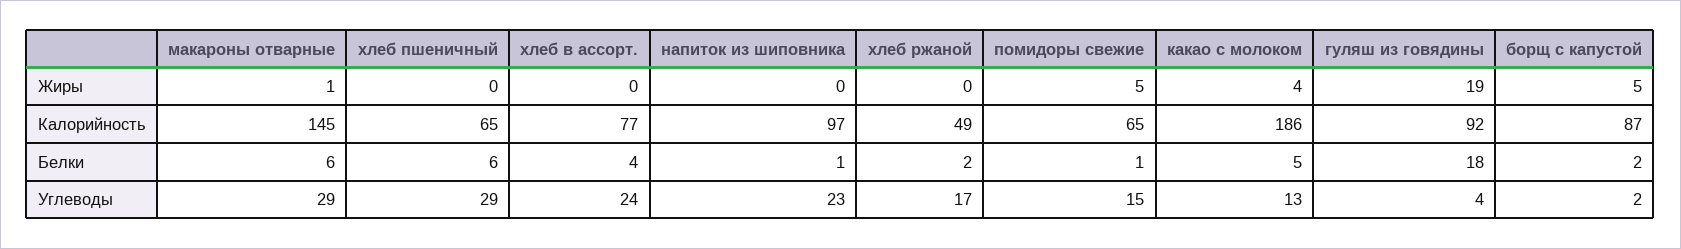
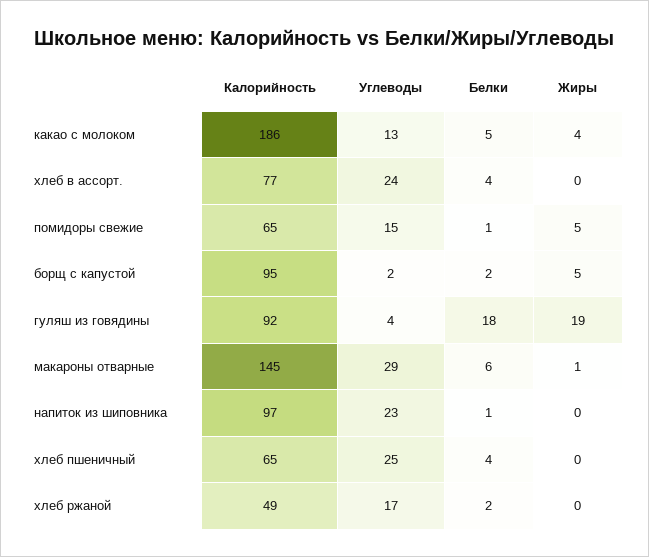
  {
    "макароны отварные": {
      "Жиры": 1,
      "Калорийность": 145,
      "Белки": 6,
      "Углеводы": 29
    },
    "хлеб пшеничный": {
      "Жиры": 0,
      "Калорийность": 65,
-     "Белки": 6,
+     "Белки": 4,
-     "Углеводы": 29
+     "Углеводы": 25
    },
    "хлеб в ассорт.": {
      "Жиры": 0,
      "Калорийность": 77,
      "Белки": 4,
      "Углеводы": 24
    },
    "напиток из шиповника": {
      "Жиры": 0,
      "Калорийность": 97,
      "Белки": 1,
      "Углеводы": 23
    },
    "хлеб ржаной": {
      "Жиры": 0,
      "Калорийность": 49,
      "Белки": 2,
      "Углеводы": 17
    },
    "помидоры свежие": {
      "Жиры": 5,
      "Калорийность": 65,
      "Белки": 1,
      "Углеводы": 15
    },
    "какао с молоком": {
      "Жиры": 4,
      "Калорийность": 186,
      "Белки": 5,
      "Углеводы": 13
    },
    "гуляш из говядины": {
      "Жиры": 19,
      "Калорийность": 92,
      "Белки": 18,
      "Углеводы": 4
    },
    "борщ с капустой": {
      "Жиры": 5,
-     "Калорийность": 87,
+     "Калорийность": 95,
      "Белки": 2,
      "Углеводы": 2
    }
  }

